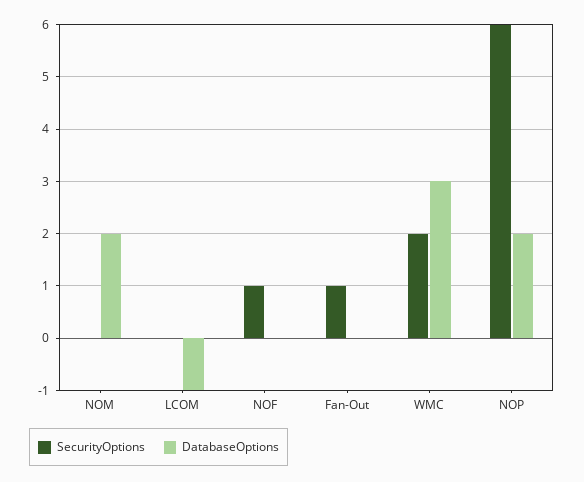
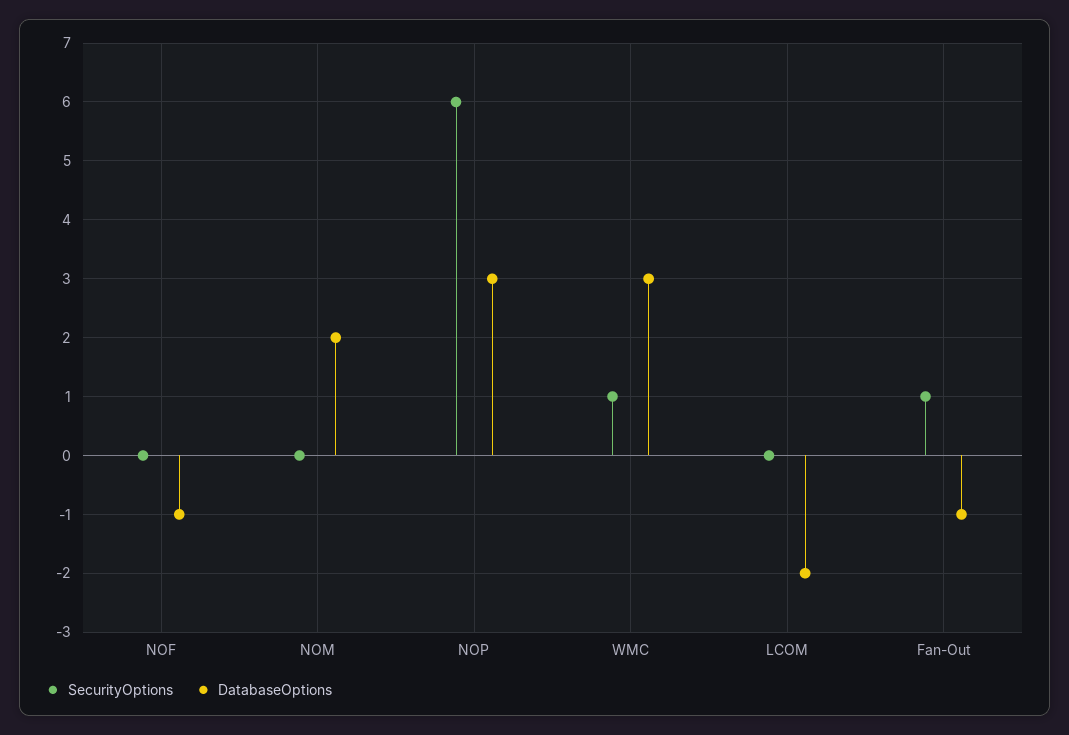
  {
    "SecurityOptions": {
      "NOM": 0,
      "LCOM": 0,
-     "NOF": 1,
+     "NOF": 0,
      "Fan-Out": 1,
-     "WMC": 2,
+     "WMC": 1,
      "NOP": 6
    },
    "DatabaseOptions": {
      "NOM": 2,
-     "LCOM": -1,
+     "LCOM": -2,
-     "NOF": 0,
+     "NOF": -1,
-     "Fan-Out": 0,
+     "Fan-Out": -1,
      "WMC": 3,
-     "NOP": 2
+     "NOP": 3
    }
  }

